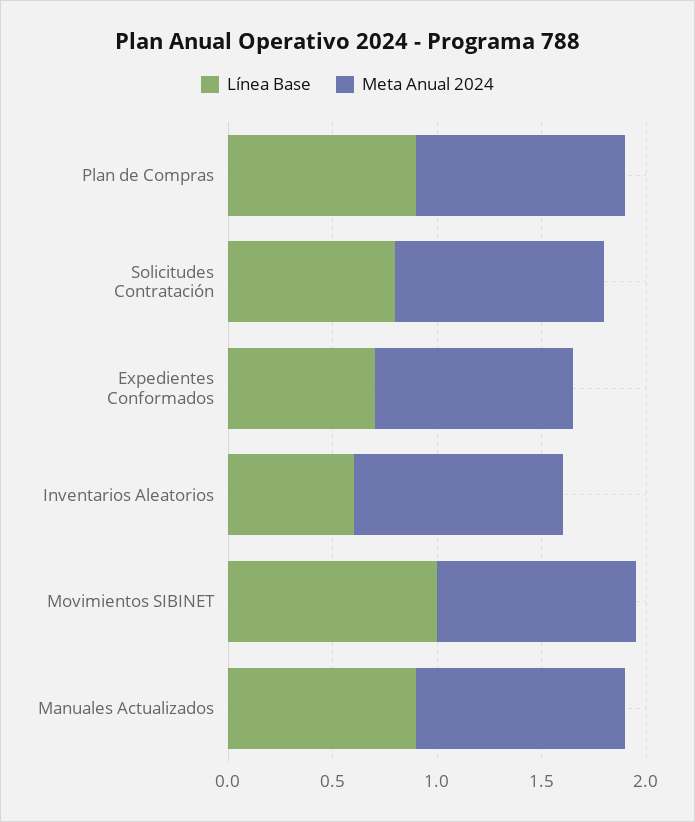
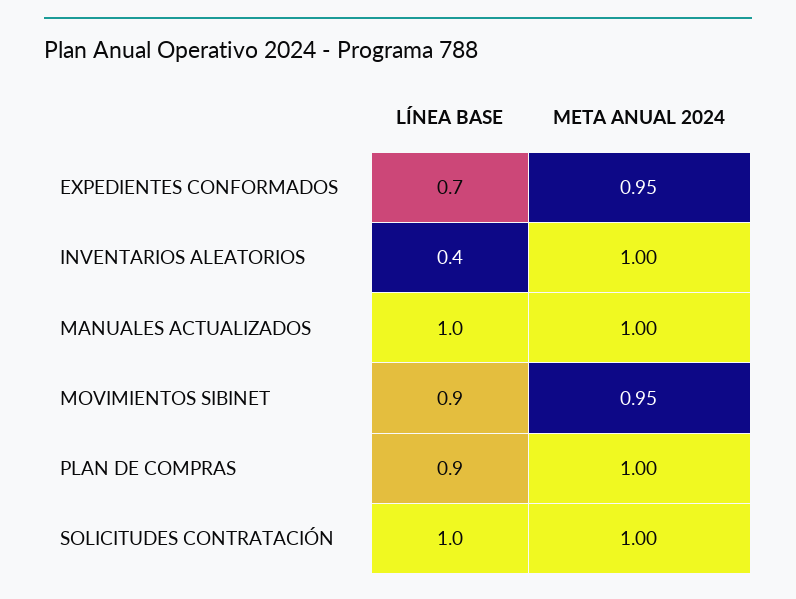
  {
    "Línea Base": {
      "Plan de Compras": 0.9,
-     "Solicitudes Contratación": 0.8,
+     "Solicitudes Contratación": 1,
      "Expedientes Conformados": 0.7,
-     "Inventarios Aleatorios": 0.6,
+     "Inventarios Aleatorios": 0.4,
-     "Movimientos SIBINET": 1,
+     "Movimientos SIBINET": 0.9,
-     "Manuales Actualizados": 0.9
+     "Manuales Actualizados": 1
    },
    "Meta Anual 2024": {
      "Plan de Compras": 1,
      "Solicitudes Contratación": 1,
      "Expedientes Conformados": 0.95,
      "Inventarios Aleatorios": 1,
      "Movimientos SIBINET": 0.95,
      "Manuales Actualizados": 1
    }
  }

